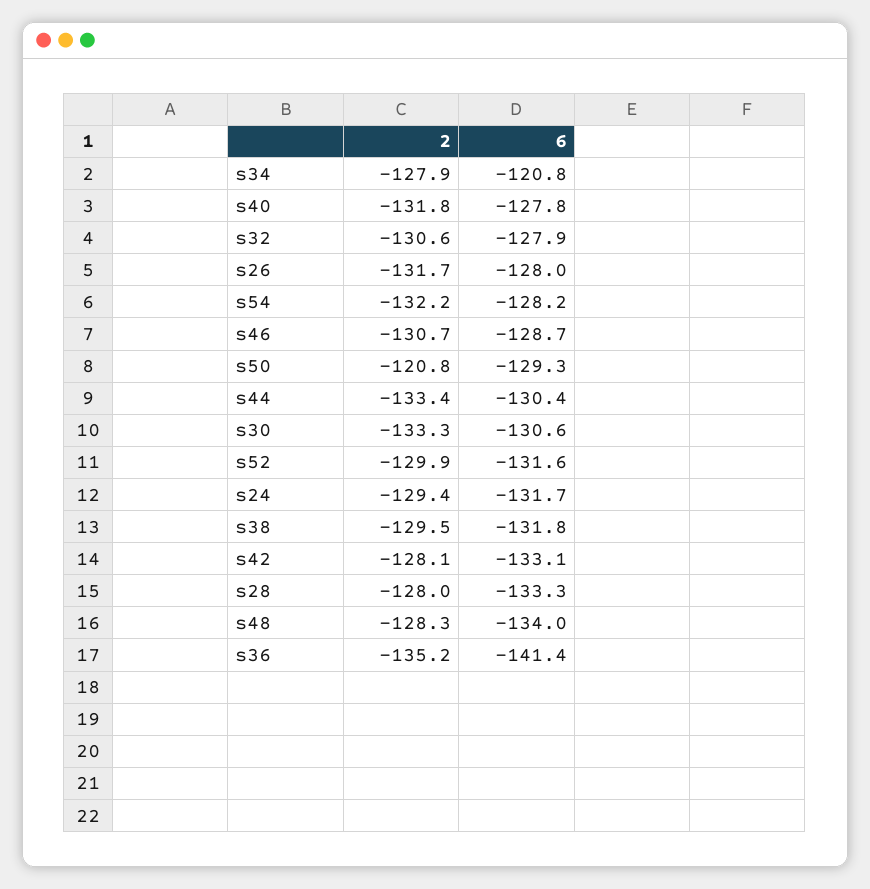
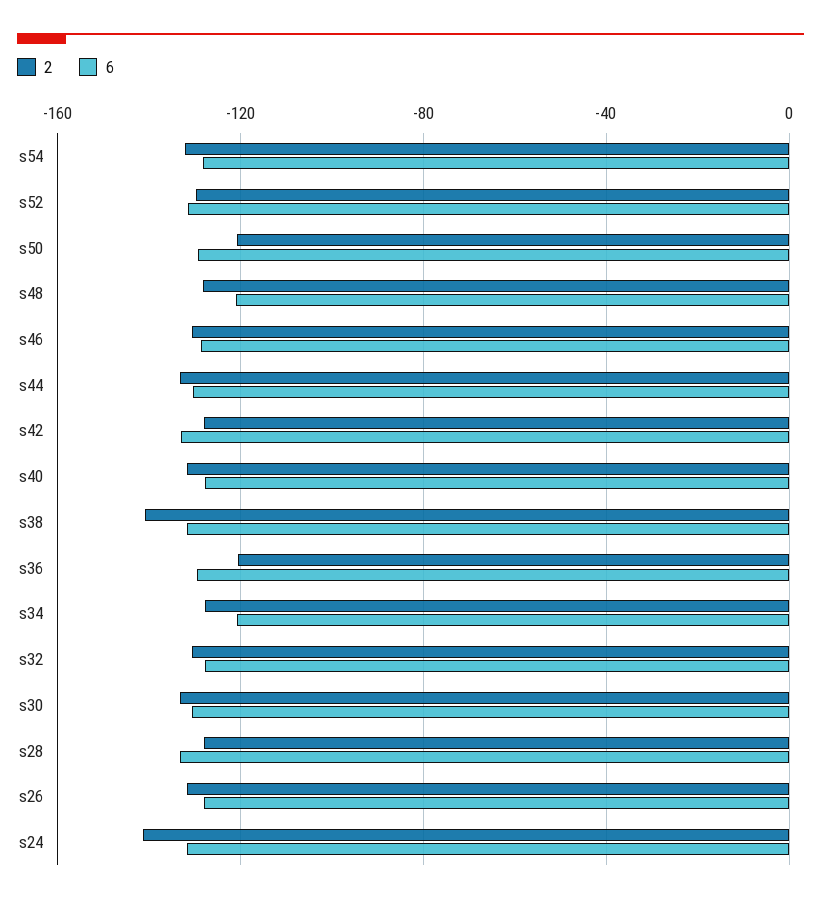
  {
    "2": {
      "s34": -127.9,
      "s40": -131.8,
      "s32": -130.6,
      "s26": -131.7,
      "s54": -132.2,
      "s46": -130.7,
      "s50": -120.8,
      "s44": -133.4,
      "s30": -133.3,
      "s52": -129.9,
-     "s24": -129.4,
+     "s24": -140,
-     "s38": -129.5,
+     "s38": -140,
      "s42": -128.1,
      "s28": -128,
      "s48": -128.3,
-     "s36": -135.2
+     "s36": -120
    },
    "6": {
      "s34": -120.8,
      "s40": -127.8,
      "s32": -127.9,
      "s26": -128,
      "s54": -128.2,
      "s46": -128.7,
      "s50": -129.3,
      "s44": -130.4,
      "s30": -130.6,
      "s52": -131.6,
      "s24": -131.7,
      "s38": -131.8,
      "s42": -133.1,
      "s28": -133.3,
-     "s48": -134,
+     "s48": -120,
-     "s36": -141.4
+     "s36": -130
    }
  }

